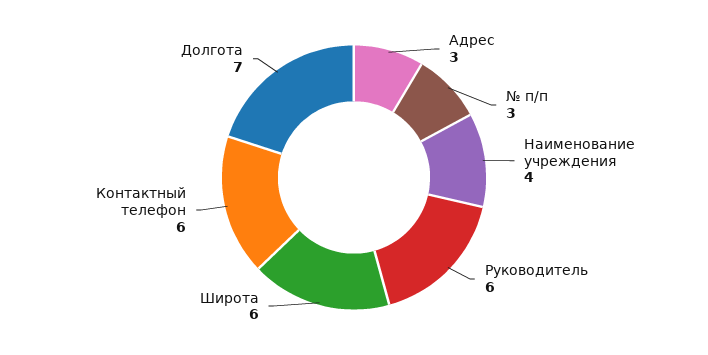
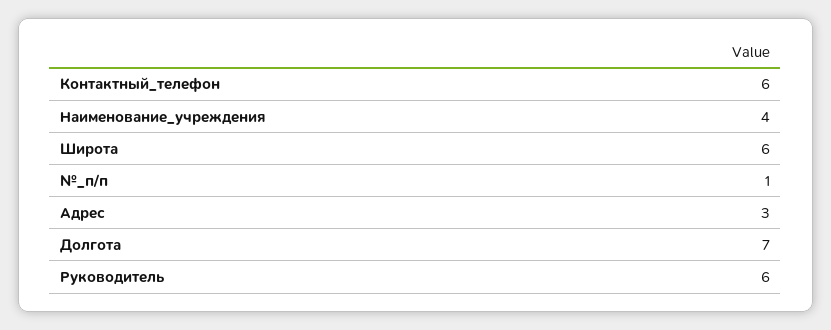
  {
    "Адрес": 3,
-   "№ п/п": 3,
+   "№ п/п": 1,
    "Наименование учреждения": 4,
    "Руководитель": 6,
    "Широта": 6,
    "Контактный телефон": 6,
    "Долгота": 7
  }

